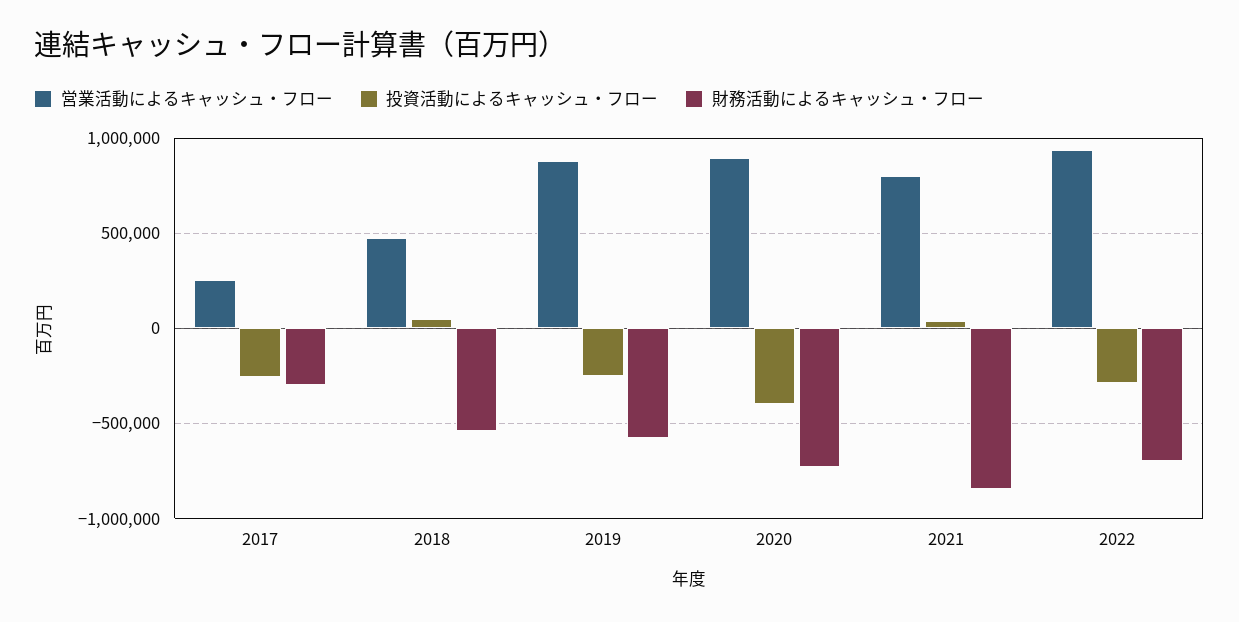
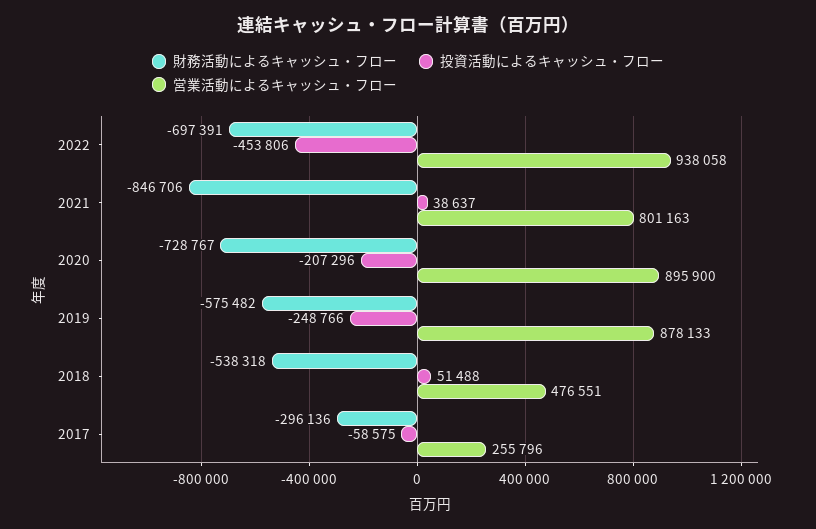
  {
    "営業活動によるキャッシュ・フロー": {
      "2017": 255796,
      "2018": 476551,
      "2019": 878133,
      "2020": 895900,
      "2021": 801163,
      "2022": 938058
    },
    "投資活動によるキャッシュ・フロー": {
-     "2017": -250000,
+     "2017": -58575,
      "2018": 51488,
      "2019": -248766,
-     "2020": -400000,
+     "2020": -207296,
      "2021": 38637,
-     "2022": -300000
+     "2022": -453806
    },
    "財務活動によるキャッシュ・フロー": {
      "2017": -296136,
      "2018": -538318,
      "2019": -575482,
      "2020": -728767,
      "2021": -846706,
      "2022": -697391
    }
  }

